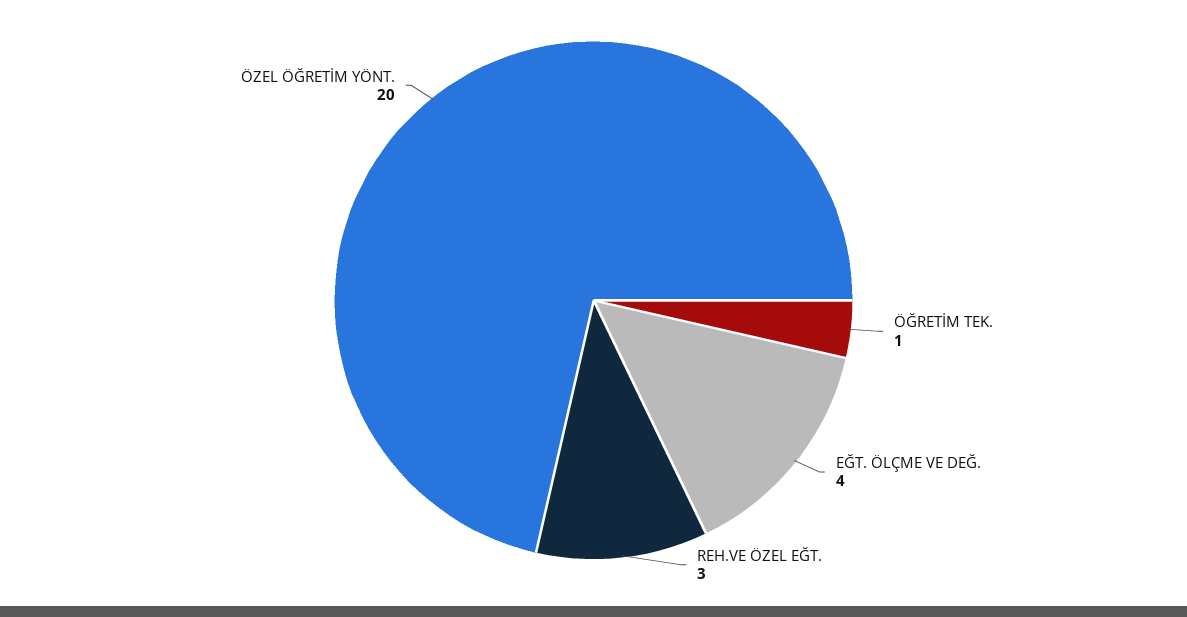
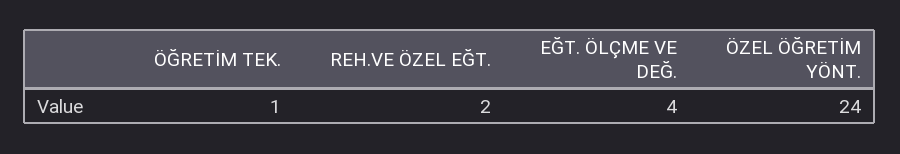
  {
    "ÖĞRETİM TEK.": 1,
    "EĞT. ÖLÇME VE DEĞ.": 4,
-   "REH.VE ÖZEL EĞT.": 3,
+   "REH.VE ÖZEL EĞT.": 2,
-   "ÖZEL ÖĞRETİM YÖNT.": 20
+   "ÖZEL ÖĞRETİM YÖNT.": 24
  }

